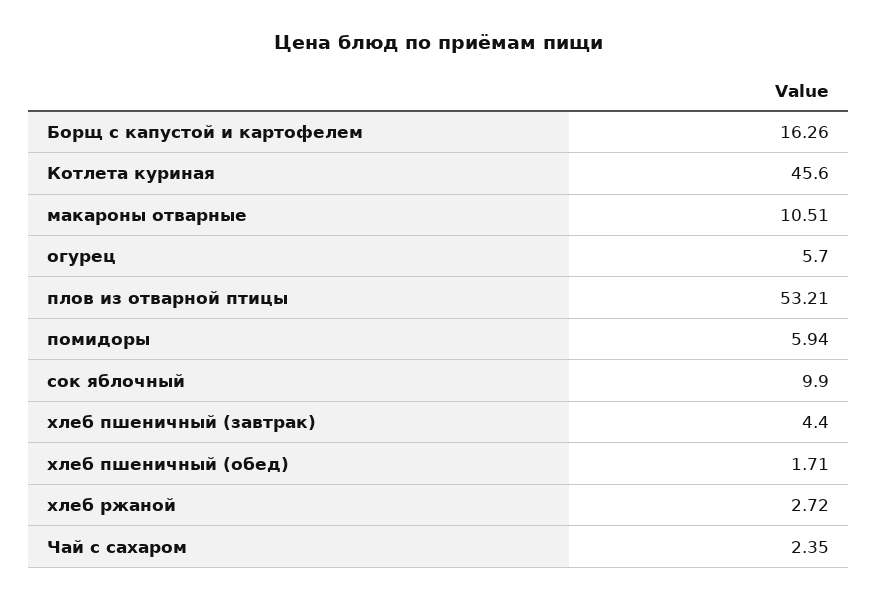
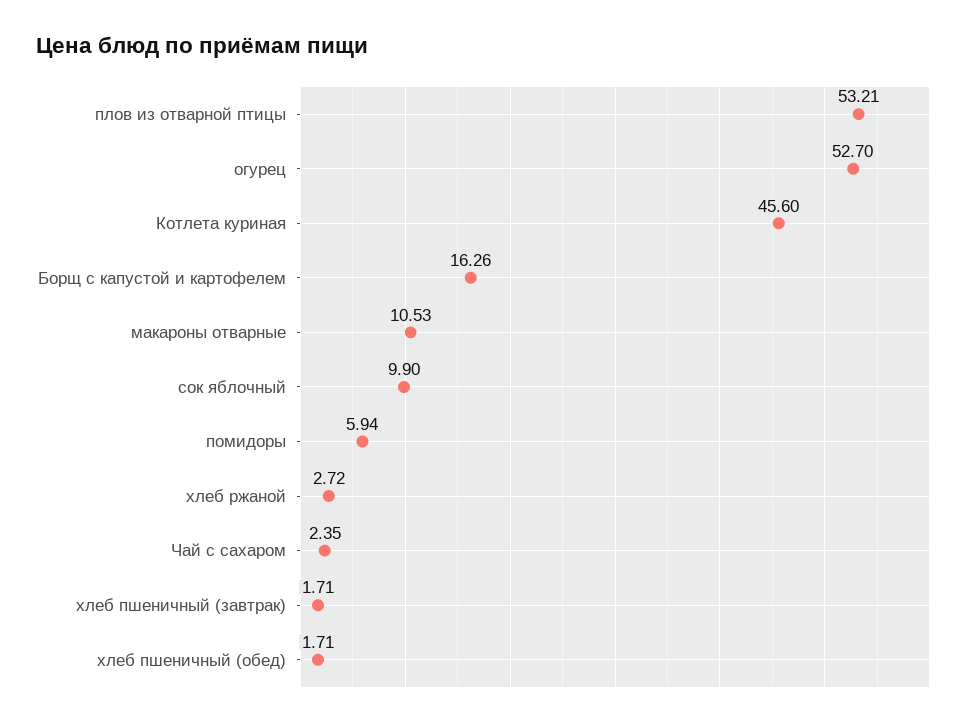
  {
    "Борщ с капустой и картофелем": 16.26,
    "Котлета куриная": 45.6,
-   "макароны отварные": 10.51,
+   "макароны отварные": 10.53,
-   "огурец": 5.7,
+   "огурец": 52.7,
    "плов из отварной птицы": 53.21,
    "помидоры": 5.94,
    "сок яблочный": 9.9,
-   "хлеб пшеничный (завтрак)": 4.4,
+   "хлеб пшеничный (завтрак)": 1.71,
    "хлеб пшеничный (обед)": 1.71,
    "хлеб ржаной": 2.72,
    "Чай с сахаром": 2.35
  }

